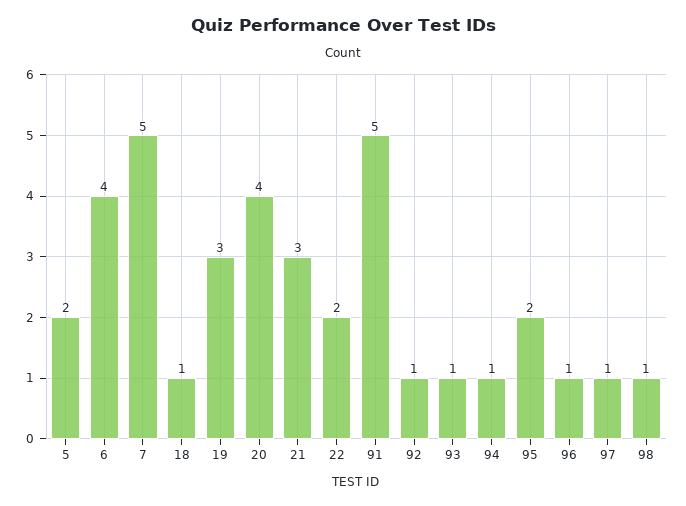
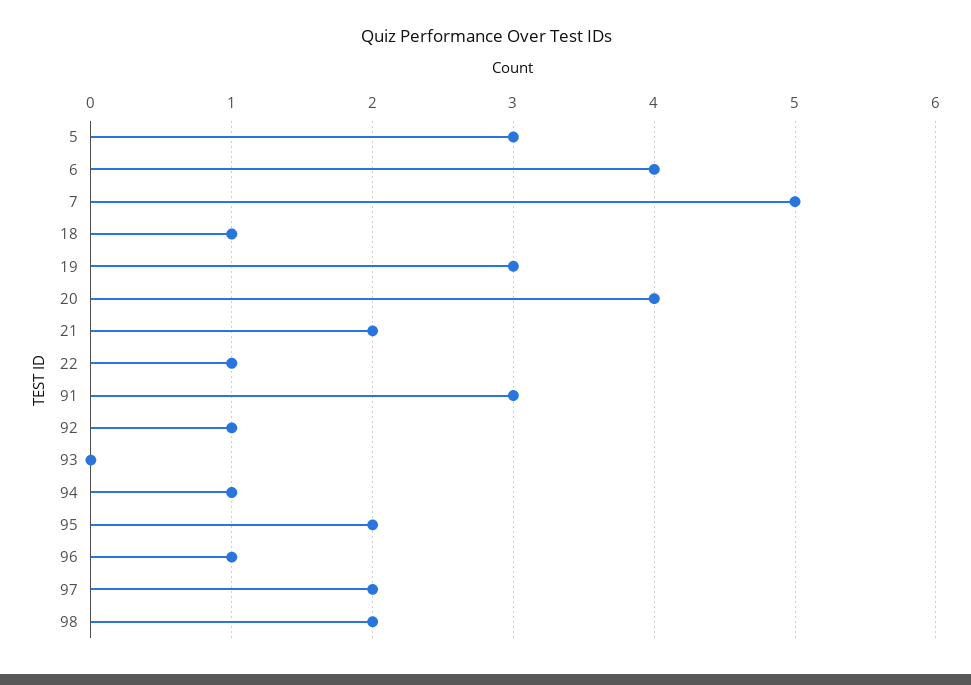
  {
-   "5": 2,
+   "5": 3,
    "6": 4,
    "7": 5,
    "18": 1,
    "19": 3,
    "20": 4,
-   "21": 3,
+   "21": 2,
-   "22": 2,
+   "22": 1,
-   "91": 5,
+   "91": 3,
    "92": 1,
-   "93": 1,
+   "93": 0,
    "94": 1,
    "95": 2,
    "96": 1,
-   "97": 1,
+   "97": 2,
-   "98": 1
+   "98": 2
  }

